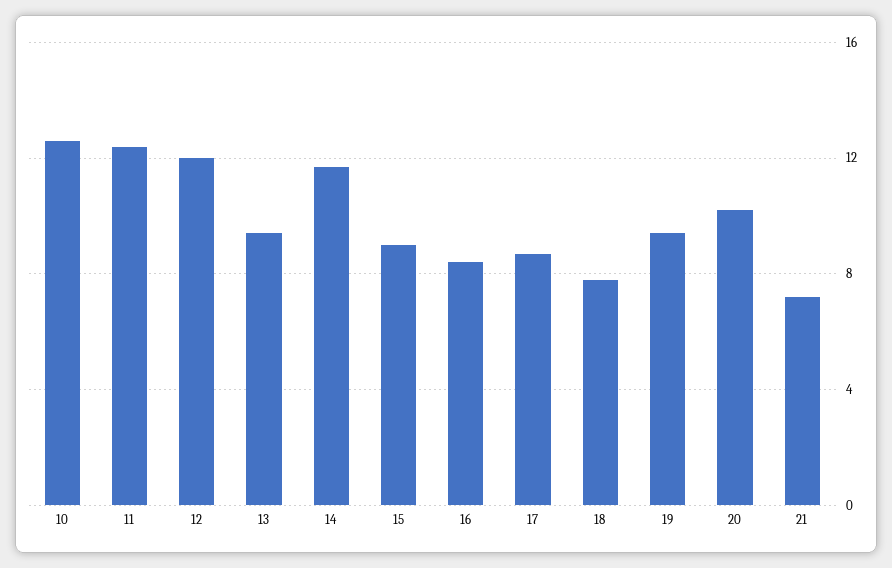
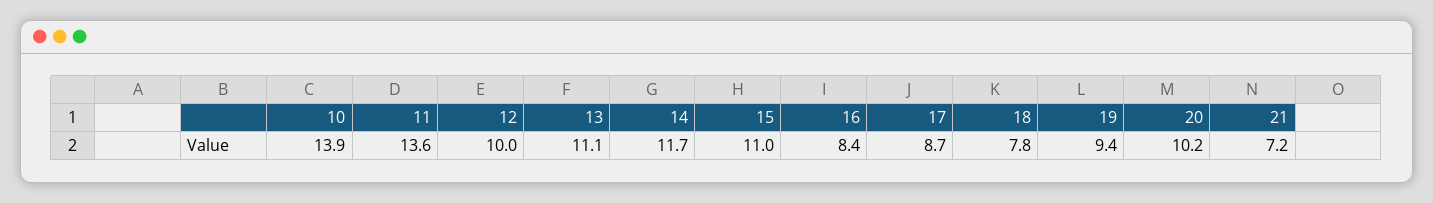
  {
-   "10": 12.5,
+   "10": 13.9,
-   "11": 12.5,
+   "11": 13.6,
-   "12": 12,
+   "12": 10,
-   "13": 9.5,
+   "13": 11.1,
    "14": 11.7,
-   "15": 9,
+   "15": 11,
    "16": 8.4,
    "17": 8.7,
    "18": 7.8,
    "19": 9.4,
    "20": 10.2,
    "21": 7.2
  }

